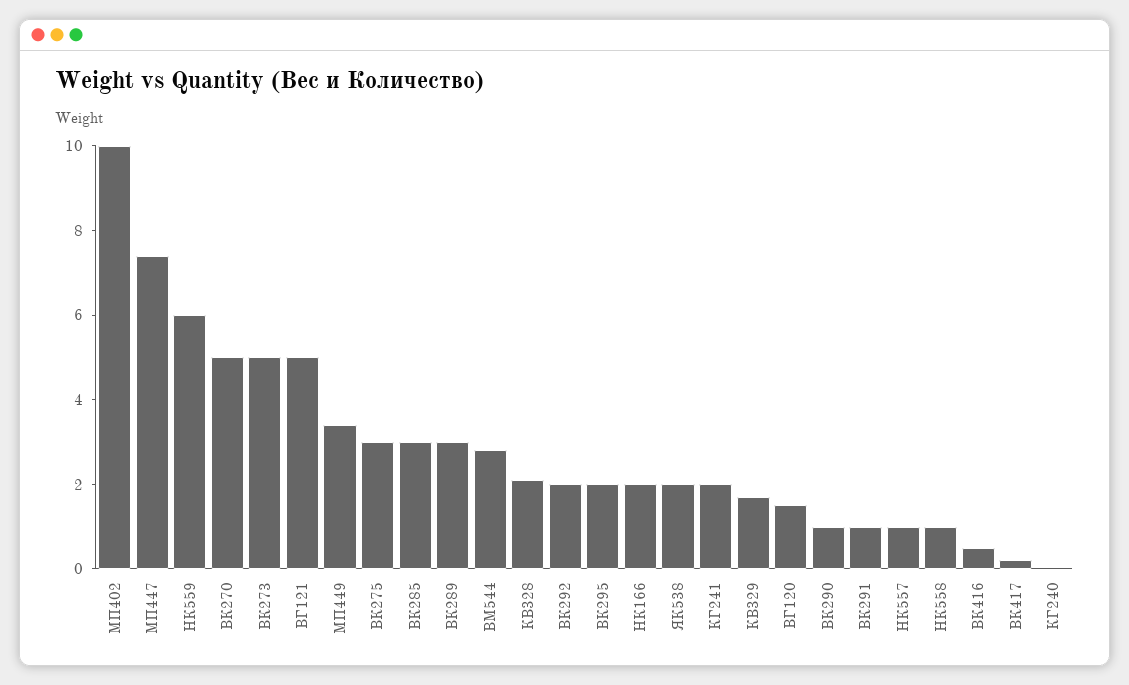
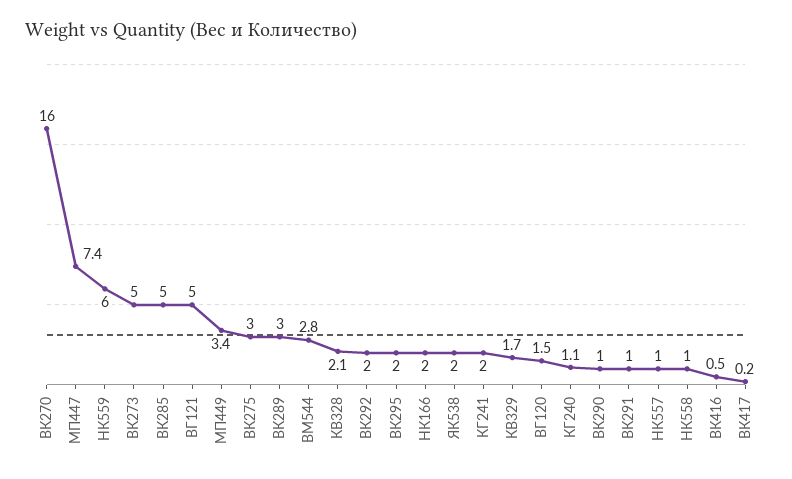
  {
-   "МП402": 10,
    "МП447": 7.4,
    "НК559": 6,
-   "ВК270": 5,
+   "ВК270": 16,
    "ВК273": 5,
    "ВГ121": 5,
    "МП449": 3.4,
    "ВК275": 3,
-   "ВК285": 3,
+   "ВК285": 5,
    "ВК289": 3,
    "ВМ544": 2.8,
    "КВ328": 2.1,
    "ВК292": 2,
    "ВК295": 2,
    "НК166": 2,
    "ЯК538": 2,
    "КГ241": 2,
    "КВ329": 1.7,
    "ВГ120": 1.5,
    "ВК290": 1,
    "ВК291": 1,
    "НК557": 1,
    "НК558": 1,
    "ВК416": 0.5,
    "ВК417": 0.2,
-   "КГ240": 0
+   "КГ240": 1.1
  }

